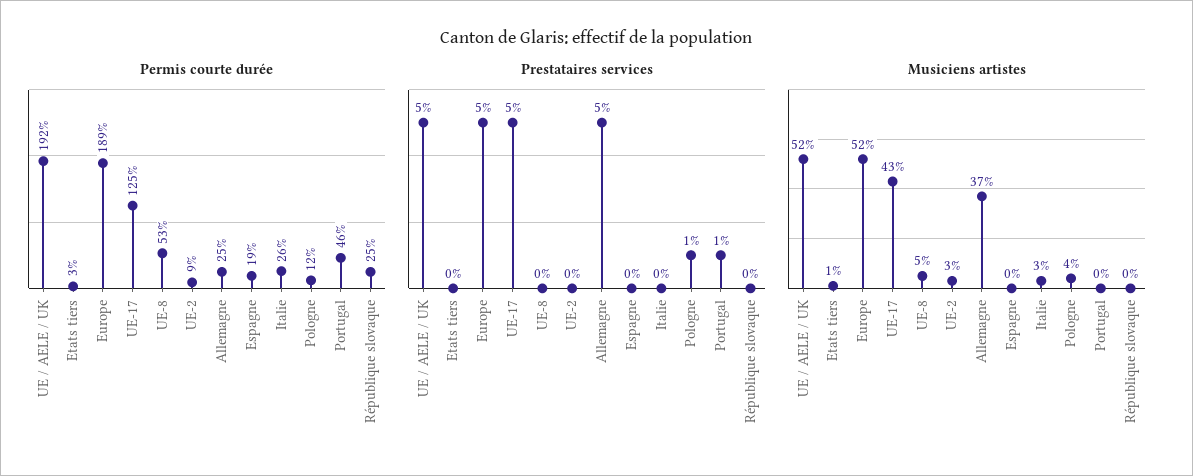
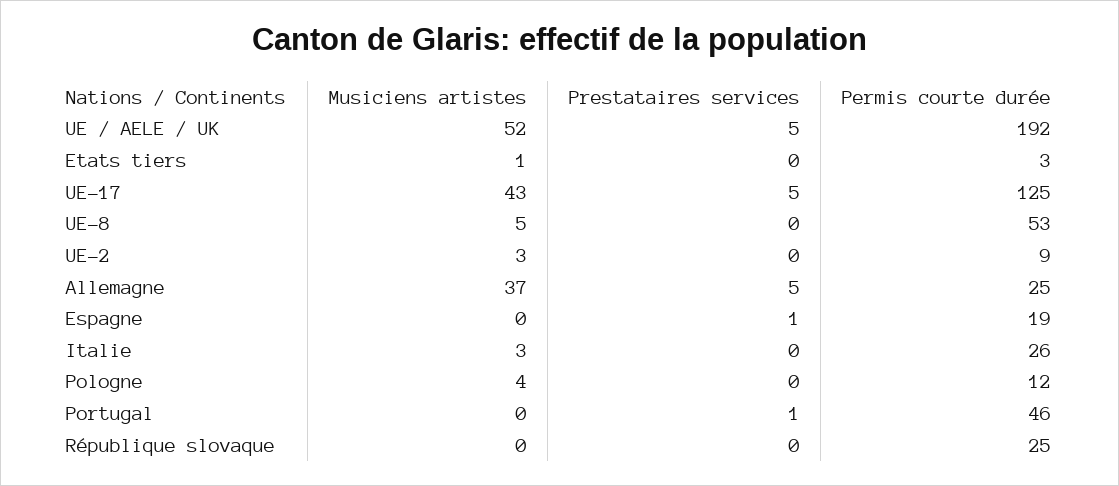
  {
    "Permis courte durée": {
      "UE / AELE / UK": 192,
      "Etats tiers": 3,
-     "Europe": 189,
      "UE-17": 125,
      "UE-8": 53,
      "UE-2": 9,
      "Allemagne": 25,
      "Espagne": 19,
      "Italie": 26,
      "Pologne": 12,
      "Portugal": 46,
      "République slovaque": 25
    },
    "Prestataires services": {
      "UE / AELE / UK": 5,
      "Etats tiers": 0,
-     "Europe": 5,
      "UE-17": 5,
      "UE-8": 0,
      "UE-2": 0,
      "Allemagne": 5,
-     "Espagne": 0,
+     "Espagne": 1,
      "Italie": 0,
-     "Pologne": 1,
+     "Pologne": 0,
      "Portugal": 1,
      "République slovaque": 0
    },
    "Musiciens artistes": {
      "UE / AELE / UK": 52,
      "Etats tiers": 1,
-     "Europe": 52,
      "UE-17": 43,
      "UE-8": 5,
      "UE-2": 3,
      "Allemagne": 37,
      "Espagne": 0,
      "Italie": 3,
      "Pologne": 4,
      "Portugal": 0,
      "République slovaque": 0
    }
  }

